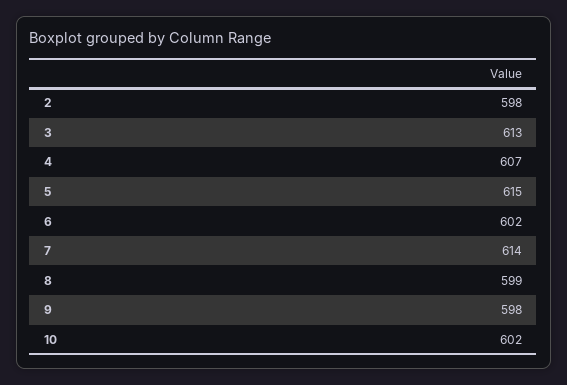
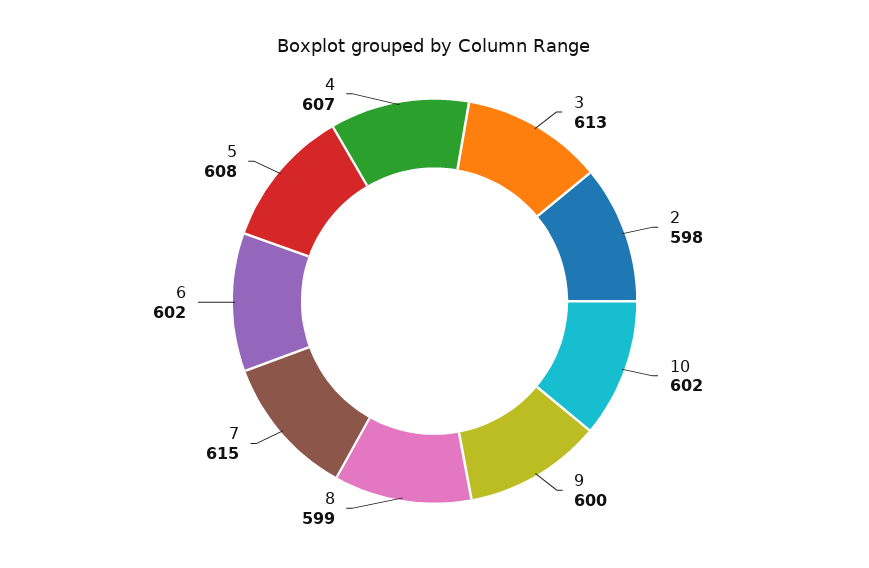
  {
    "2": 598,
    "3": 613,
    "4": 607,
-   "5": 615,
+   "5": 608,
    "6": 602,
-   "7": 614,
+   "7": 615,
    "8": 599,
-   "9": 598,
+   "9": 600,
    "10": 602
  }

